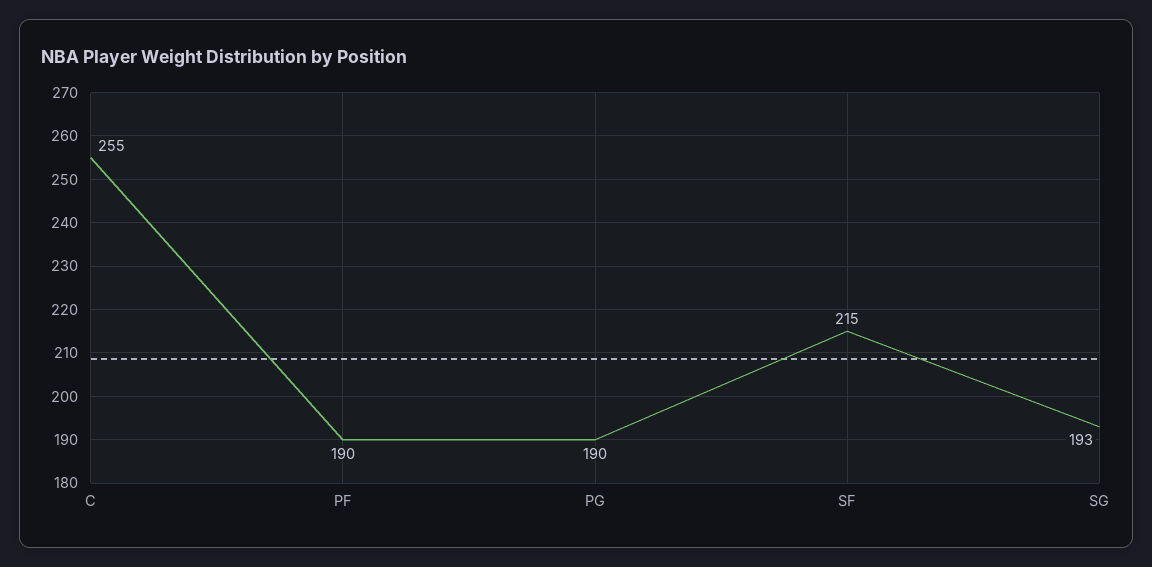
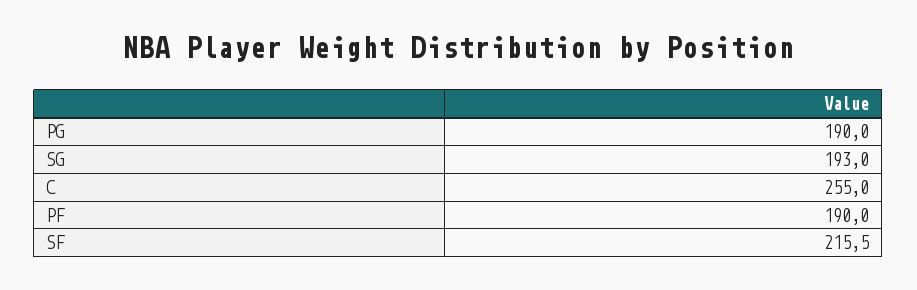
  {
    "C": 255,
    "PF": 190,
    "PG": 190,
-   "SF": 215,
+   "SF": 215.5,
    "SG": 193
  }

